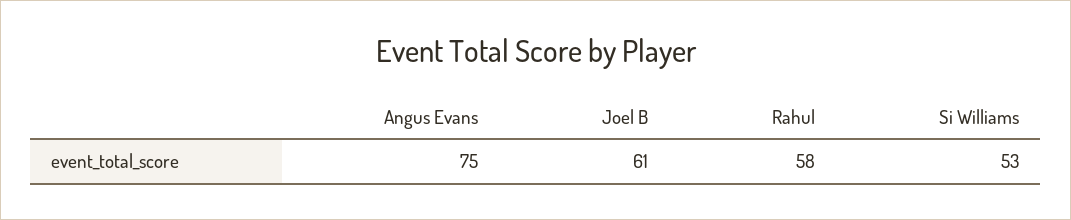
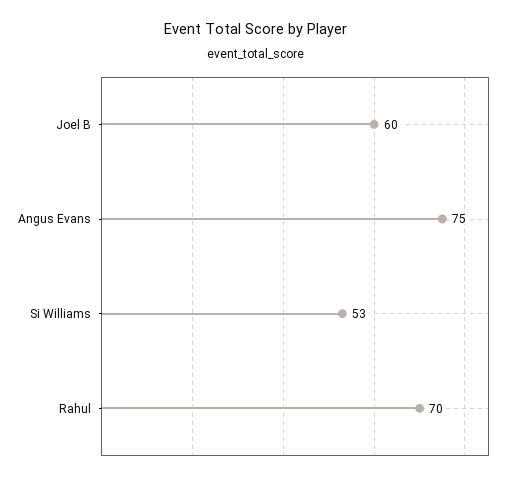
  {
    "Angus Evans": 75,
-   "Joel B": 61,
+   "Joel B": 60,
-   "Rahul": 58,
+   "Rahul": 70,
    "Si Williams": 53
  }

